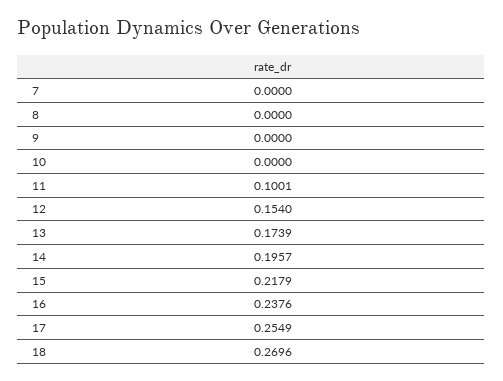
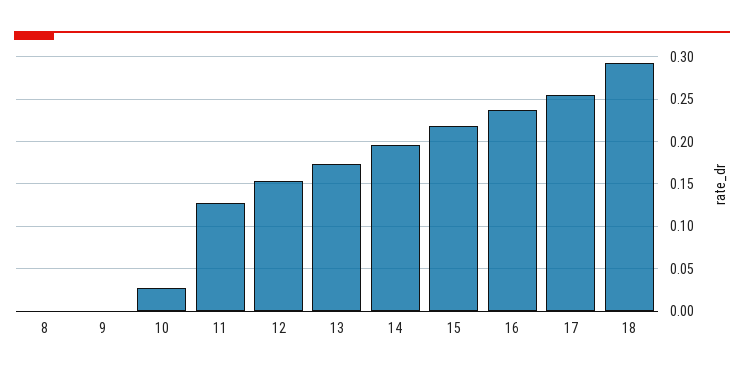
  {
-   "7": 0,
    "8": 0,
    "9": 0,
-   "10": 0,
+   "10": 0.03,
-   "11": 0.1001,
+   "11": 0.13,
    "12": 0.154,
    "13": 0.1739,
    "14": 0.1957,
    "15": 0.2179,
    "16": 0.2376,
    "17": 0.2549,
-   "18": 0.2696
+   "18": 0.29
  }

